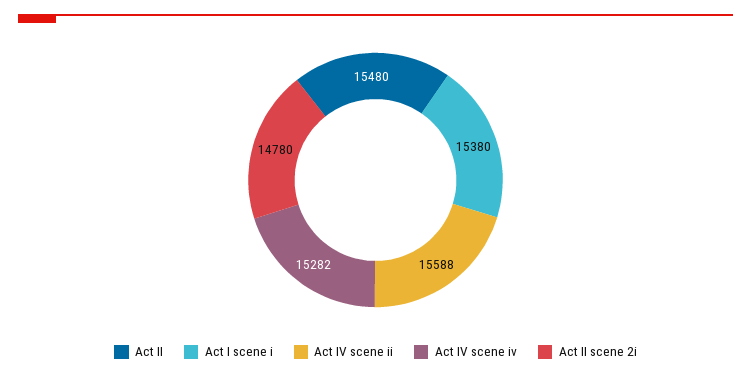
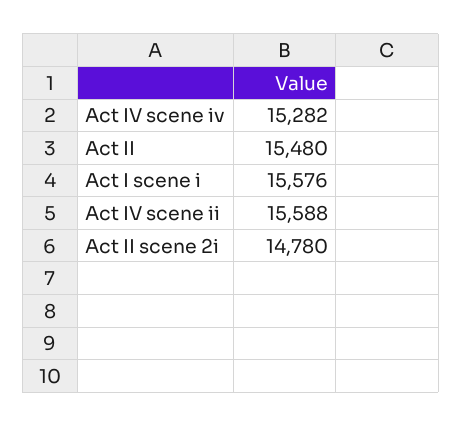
  {
    "Act II": 15480,
-   "Act I scene i": 15380,
+   "Act I scene i": 15576,
    "Act IV scene ii": 15588,
    "Act IV scene iv": 15282,
    "Act II scene 2i": 14780
  }

